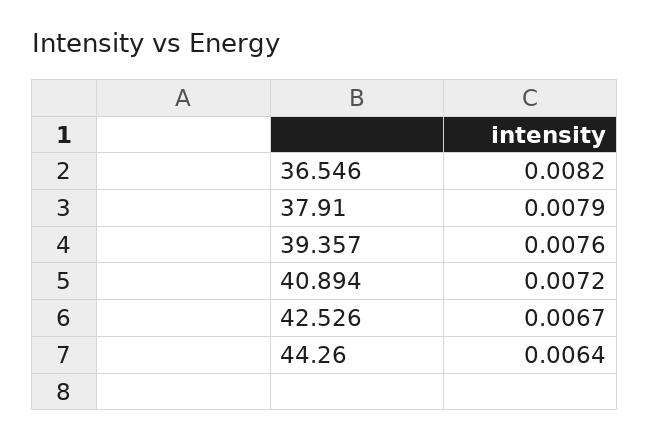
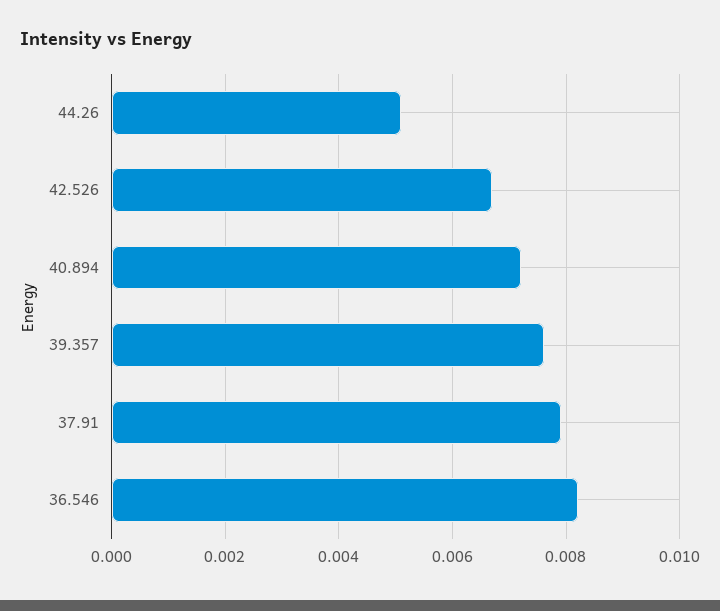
  {
    "36.546": 0.0082,
    "37.91": 0.0079,
    "39.357": 0.0076,
    "40.894": 0.0072,
    "42.526": 0.0067,
-   "44.26": 0.0064
+   "44.26": 0.005
  }

